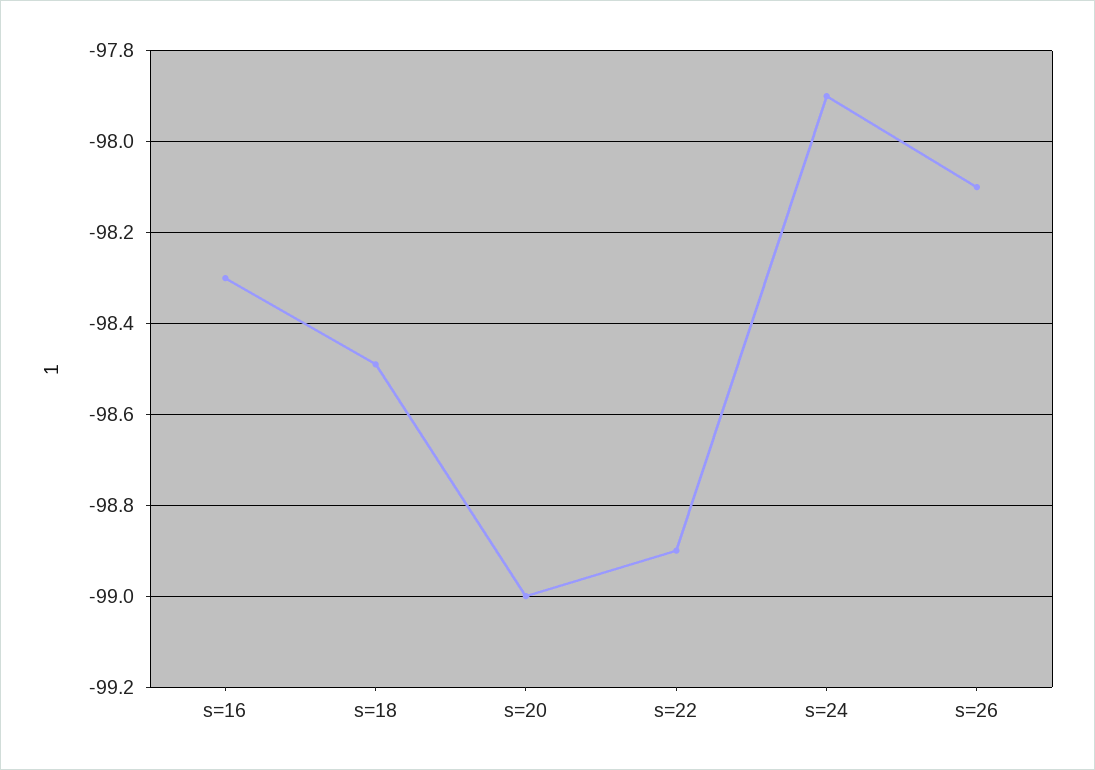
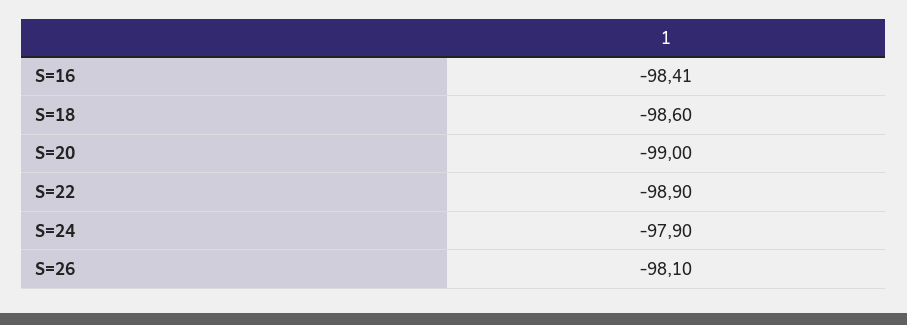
  {
-   "s=16": -98.3,
+   "s=16": -98.41,
-   "s=18": -98.5,
+   "s=18": -98.6,
    "s=20": -99,
    "s=22": -98.9,
    "s=24": -97.9,
    "s=26": -98.1
  }

